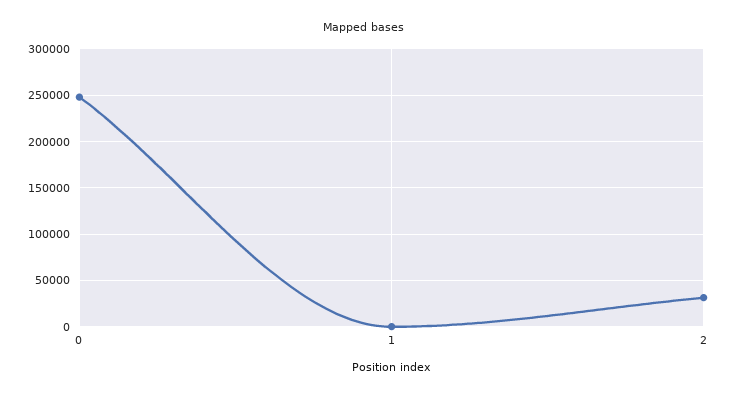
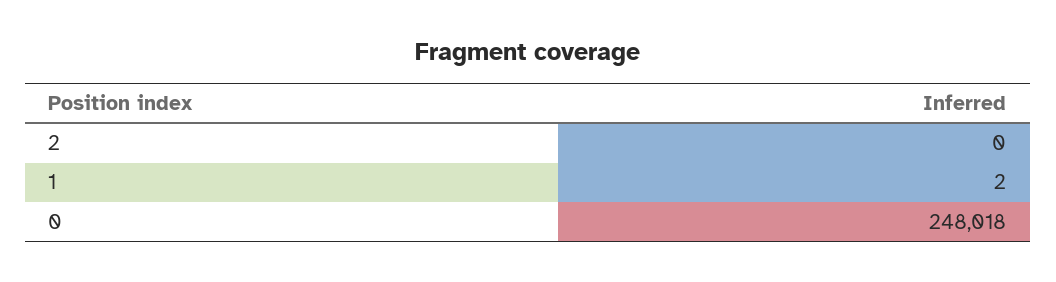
  {
    "0": 248018,
    "1": 2,
-   "2": 30000
+   "2": 0
  }

